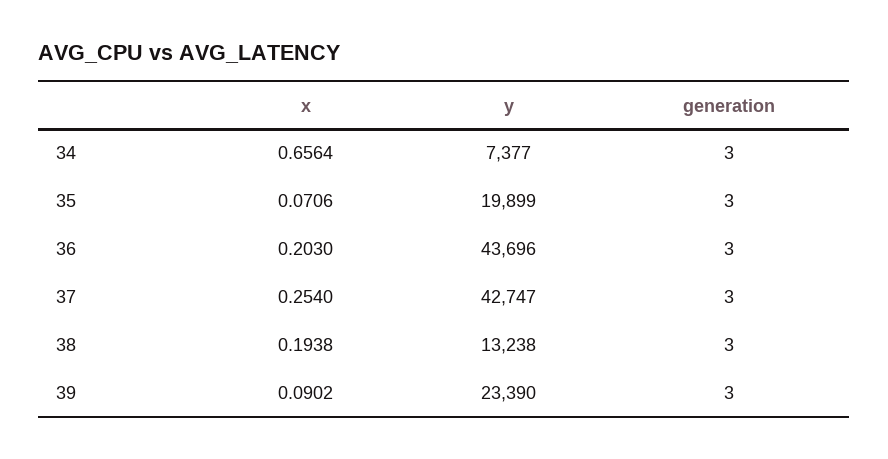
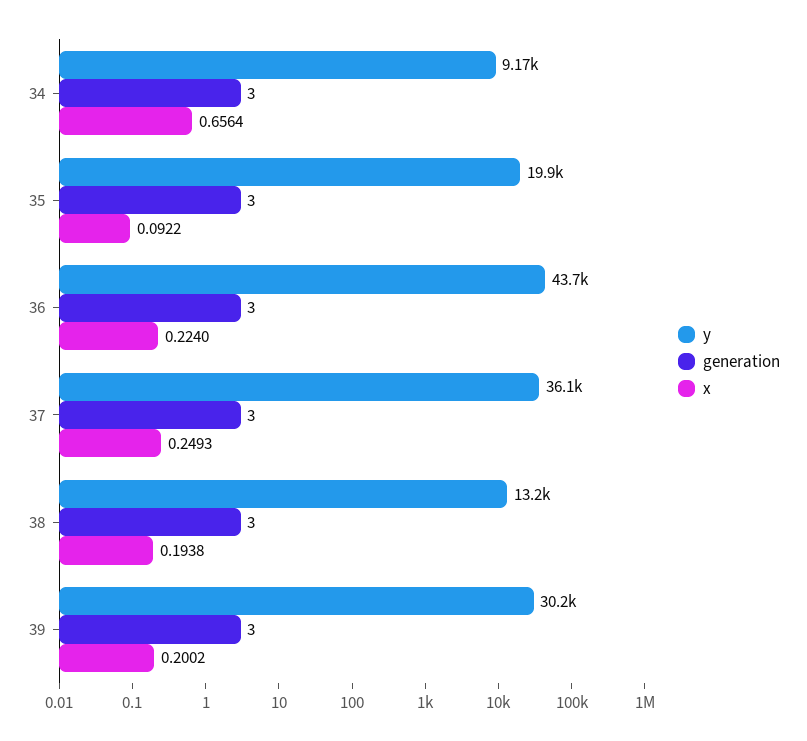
  {
    "x": {
      "34": 0.6564,
-     "35": 0.0706,
+     "35": 0.0922,
-     "36": 0.203,
+     "36": 0.224,
-     "37": 0.254,
+     "37": 0.2493,
      "38": 0.1938,
-     "39": 0.0902
+     "39": 0.2002
    },
    "y": {
-     "34": 7377,
+     "34": 9170,
      "35": 19899,
      "36": 43696,
-     "37": 42747,
+     "37": 36100,
      "38": 13238,
-     "39": 23390
+     "39": 30200
    },
    "generation": {
      "34": 3,
      "35": 3,
      "36": 3,
      "37": 3,
      "38": 3,
      "39": 3
    }
  }

